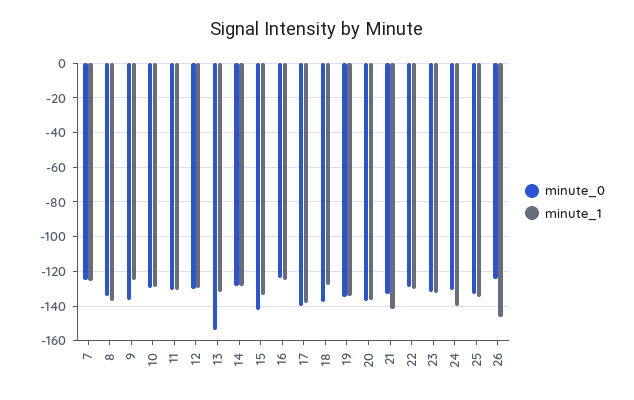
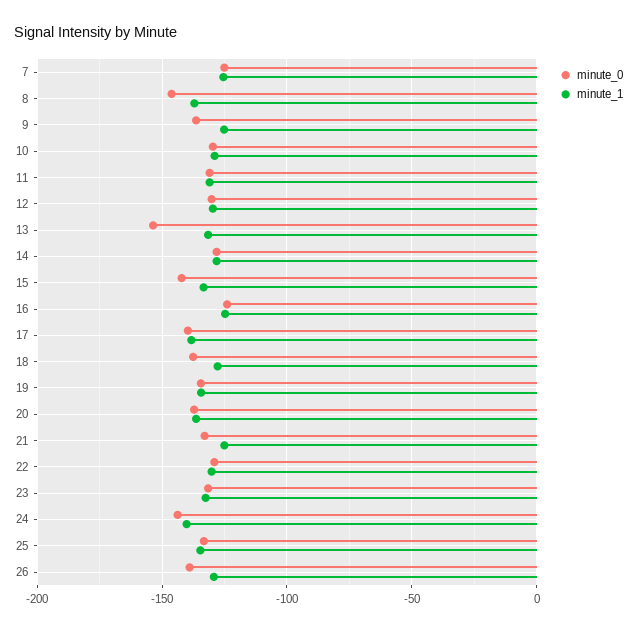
  {
    "minute_0": {
      "7": -125,
-     "8": -135,
+     "8": -145,
      "9": -135,
      "10": -130,
      "11": -130,
      "12": -130,
      "13": -155,
      "14": -130,
      "15": -140,
      "16": -125,
      "17": -140,
      "18": -140,
      "19": -135,
      "20": -135,
      "21": -135,
      "22": -130,
      "23": -130,
-     "24": -130,
+     "24": -145,
      "25": -135,
-     "26": -125
+     "26": -140
    },
    "minute_1": {
      "7": -125,
      "8": -135,
      "9": -125,
      "10": -130,
      "11": -130,
      "12": -130,
      "13": -130,
      "14": -130,
      "15": -135,
      "16": -125,
      "17": -140,
      "18": -130,
      "19": -135,
      "20": -135,
-     "21": -140,
+     "21": -125,
      "22": -130,
      "23": -135,
      "24": -140,
      "25": -135,
-     "26": -145
+     "26": -130
    }
  }

